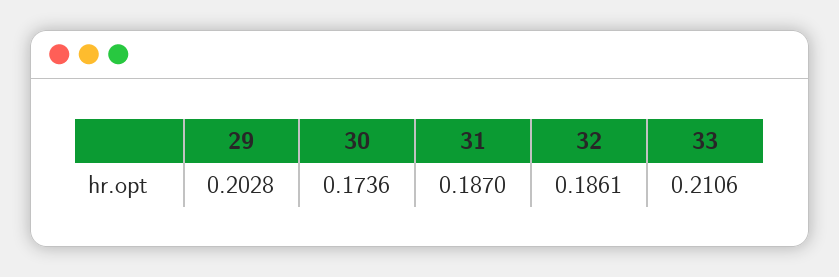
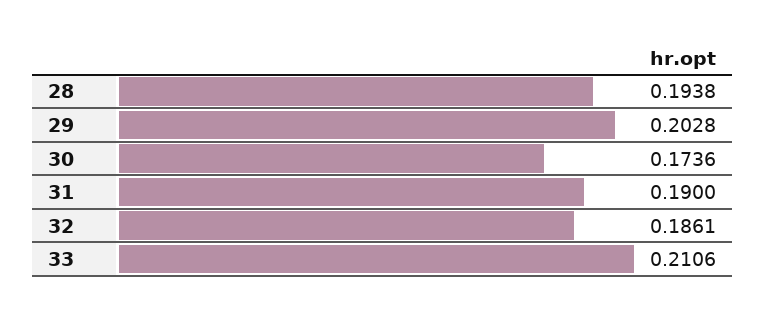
  {
    "29": 0.2028,
    "30": 0.1736,
-   "31": 0.187,
+   "31": 0.19,
    "32": 0.1861,
-   "33": 0.2106
+   "33": 0.2106,
+   "28": 0.1938
  }

